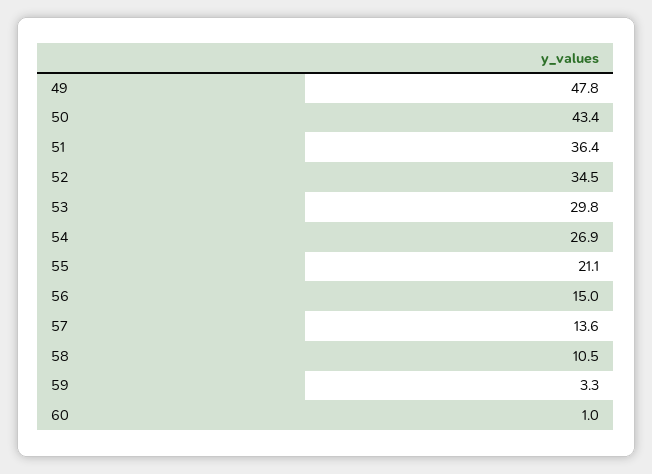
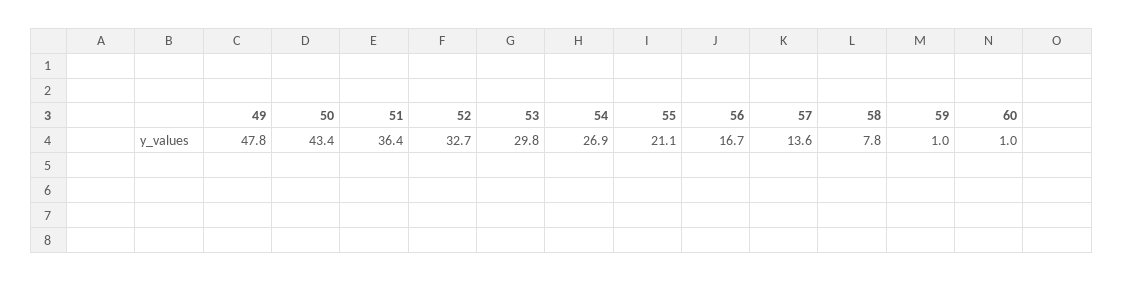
  {
    "49": 47.8,
    "50": 43.4,
    "51": 36.4,
-   "52": 34.5,
+   "52": 32.7,
    "53": 29.8,
    "54": 26.9,
    "55": 21.1,
-   "56": 15,
+   "56": 16.7,
    "57": 13.6,
-   "58": 10.5,
+   "58": 7.8,
-   "59": 3.3,
+   "59": 1,
    "60": 1
  }

